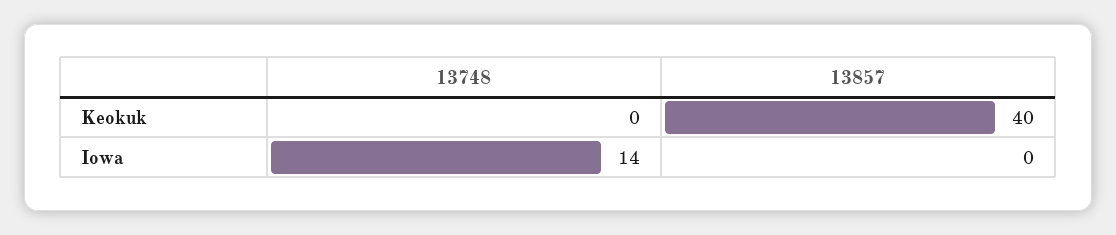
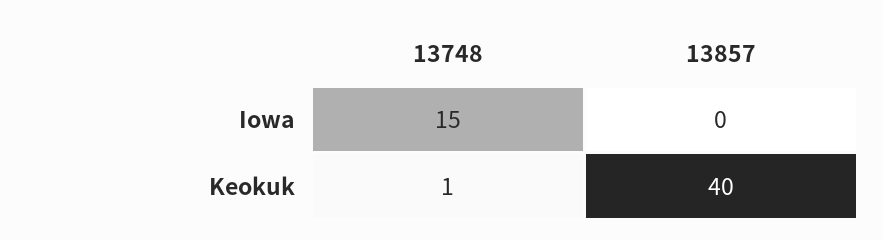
  {
    "13748": {
-     "Keokuk": 0,
+     "Keokuk": 1,
-     "Iowa": 14
+     "Iowa": 15
    },
    "13857": {
      "Keokuk": 40,
      "Iowa": 0
    }
  }

